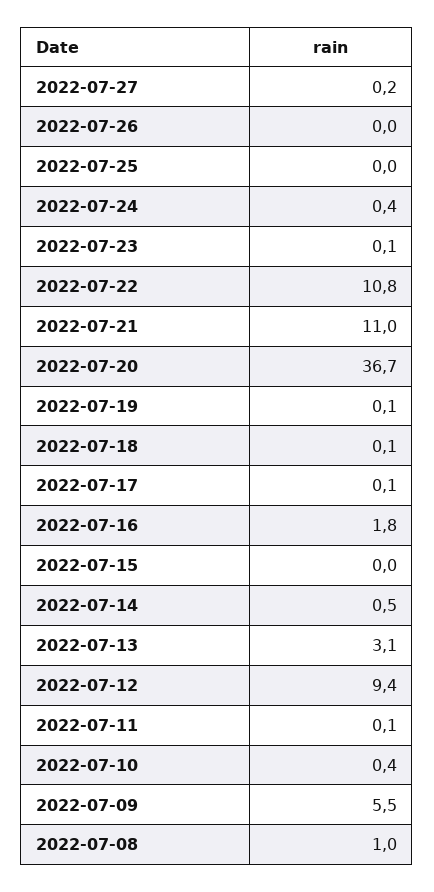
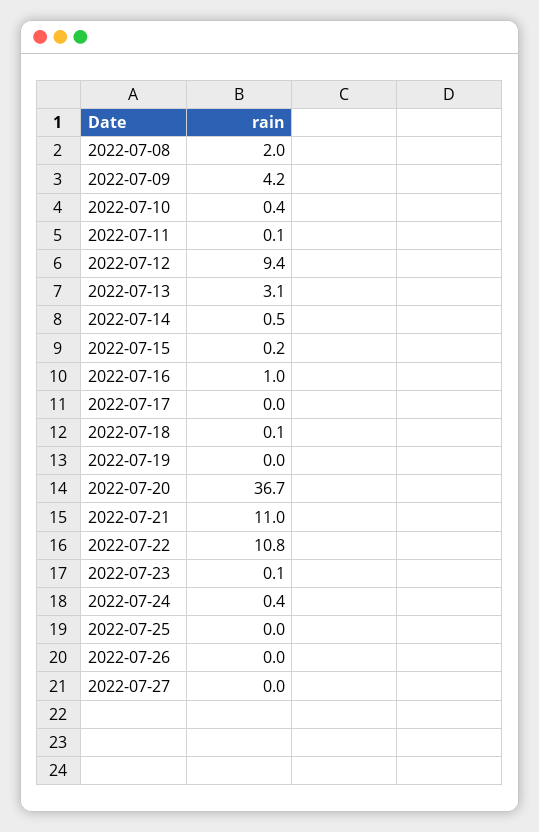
  {
-   "2022-07-27": 0.2,
+   "2022-07-27": 0,
    "2022-07-26": 0,
    "2022-07-25": 0,
    "2022-07-24": 0.4,
    "2022-07-23": 0.1,
    "2022-07-22": 10.8,
    "2022-07-21": 11,
    "2022-07-20": 36.7,
-   "2022-07-19": 0.1,
+   "2022-07-19": 0,
    "2022-07-18": 0.1,
-   "2022-07-17": 0.1,
+   "2022-07-17": 0,
-   "2022-07-16": 1.8,
+   "2022-07-16": 1,
-   "2022-07-15": 0,
+   "2022-07-15": 0.2,
    "2022-07-14": 0.5,
    "2022-07-13": 3.1,
    "2022-07-12": 9.4,
    "2022-07-11": 0.1,
    "2022-07-10": 0.4,
-   "2022-07-09": 5.5,
+   "2022-07-09": 4.2,
-   "2022-07-08": 1
+   "2022-07-08": 2
  }

